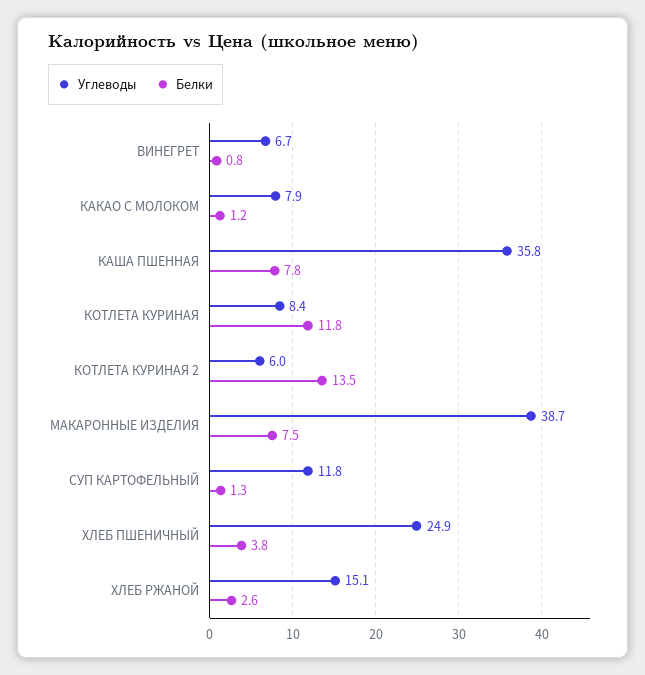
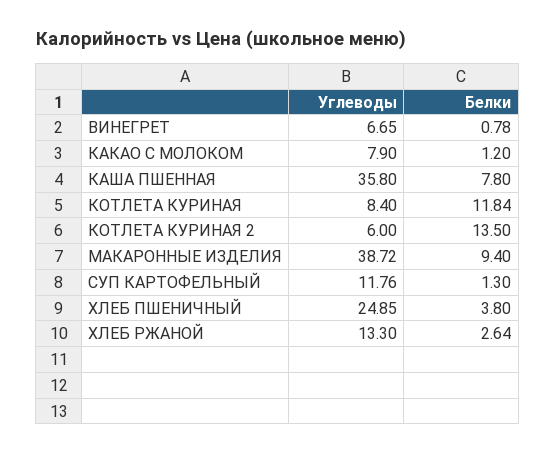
  {
    "Углеводы": {
      "ВИНЕГРЕТ": 6.65,
      "КАКАО С МОЛОКОМ": 7.9,
      "КАША ПШЕННАЯ": 35.8,
      "КОТЛЕТА КУРИНАЯ": 8.4,
      "КОТЛЕТА КУРИНАЯ 2": 6,
      "МАКАРОННЫЕ ИЗДЕЛИЯ": 38.72,
      "СУП КАРТОФЕЛЬНЫЙ": 11.76,
      "ХЛЕБ ПШЕНИЧНЫЙ": 24.85,
-     "ХЛЕБ РЖАНОЙ": 15.1
+     "ХЛЕБ РЖАНОЙ": 13.3
    },
    "Белки": {
      "ВИНЕГРЕТ": 0.78,
      "КАКАО С МОЛОКОМ": 1.2,
      "КАША ПШЕННАЯ": 7.8,
      "КОТЛЕТА КУРИНАЯ": 11.84,
      "КОТЛЕТА КУРИНАЯ 2": 13.5,
-     "МАКАРОННЫЕ ИЗДЕЛИЯ": 7.5,
+     "МАКАРОННЫЕ ИЗДЕЛИЯ": 9.4,
      "СУП КАРТОФЕЛЬНЫЙ": 1.3,
      "ХЛЕБ ПШЕНИЧНЫЙ": 3.8,
      "ХЛЕБ РЖАНОЙ": 2.64
    }
  }

